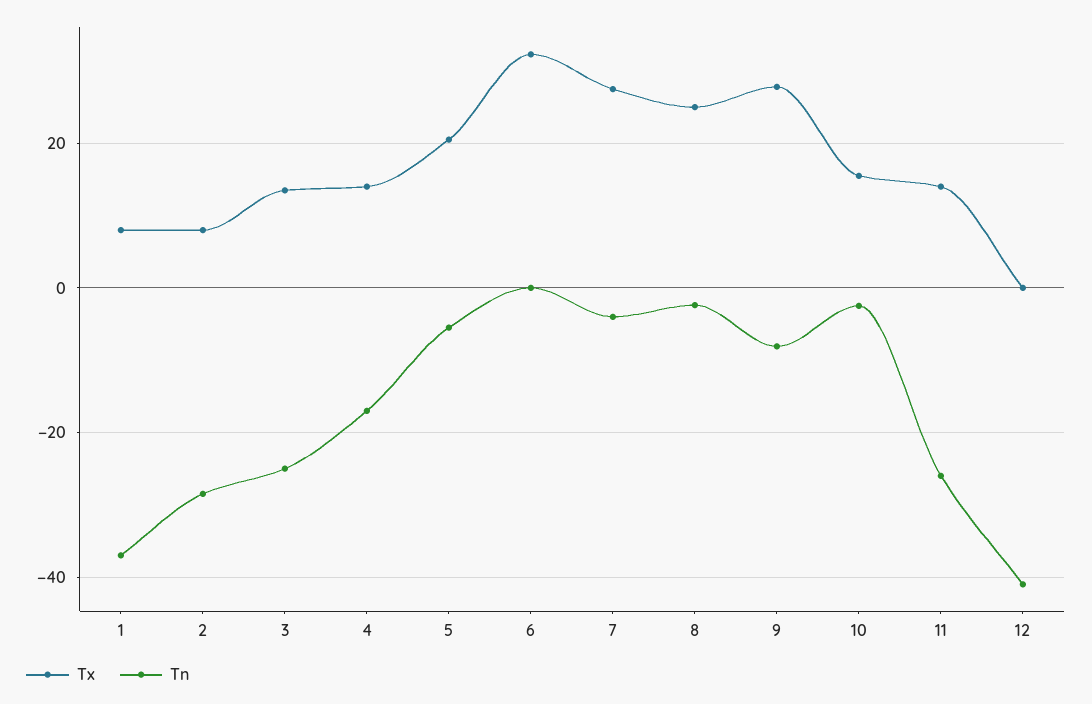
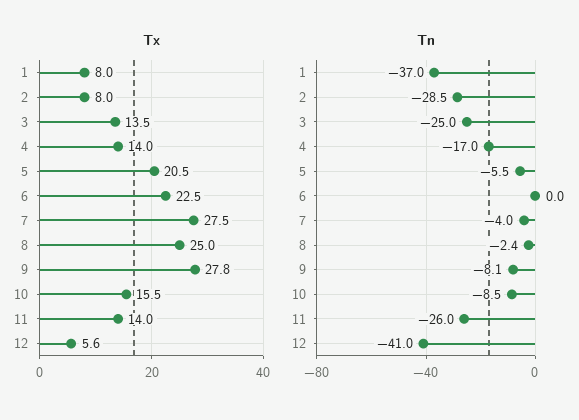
  {
    "Tx": {
      "1": 8,
      "2": 8,
      "3": 13.5,
      "4": 14,
      "5": 20.5,
-     "6": 32,
+     "6": 22.5,
      "7": 27.5,
      "8": 25,
      "9": 27.8,
      "10": 15.5,
      "11": 14,
-     "12": 0
+     "12": 5.6
    },
    "Tn": {
      "1": -37,
      "2": -28.5,
      "3": -25,
      "4": -17,
      "5": -5.5,
      "6": 0,
      "7": -4,
      "8": -2.4,
      "9": -8.1,
-     "10": -2,
+     "10": -8.5,
      "11": -26,
      "12": -41
    }
  }

